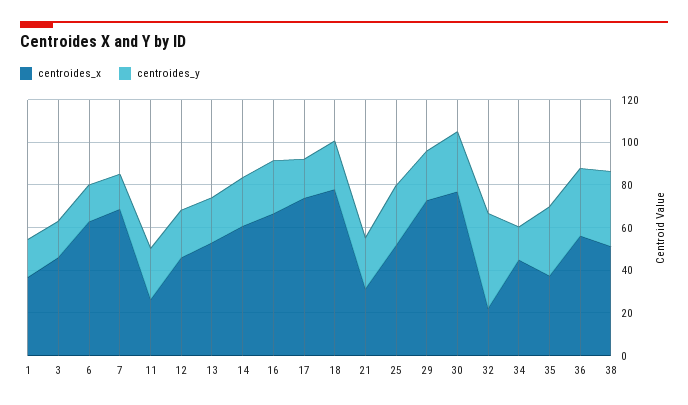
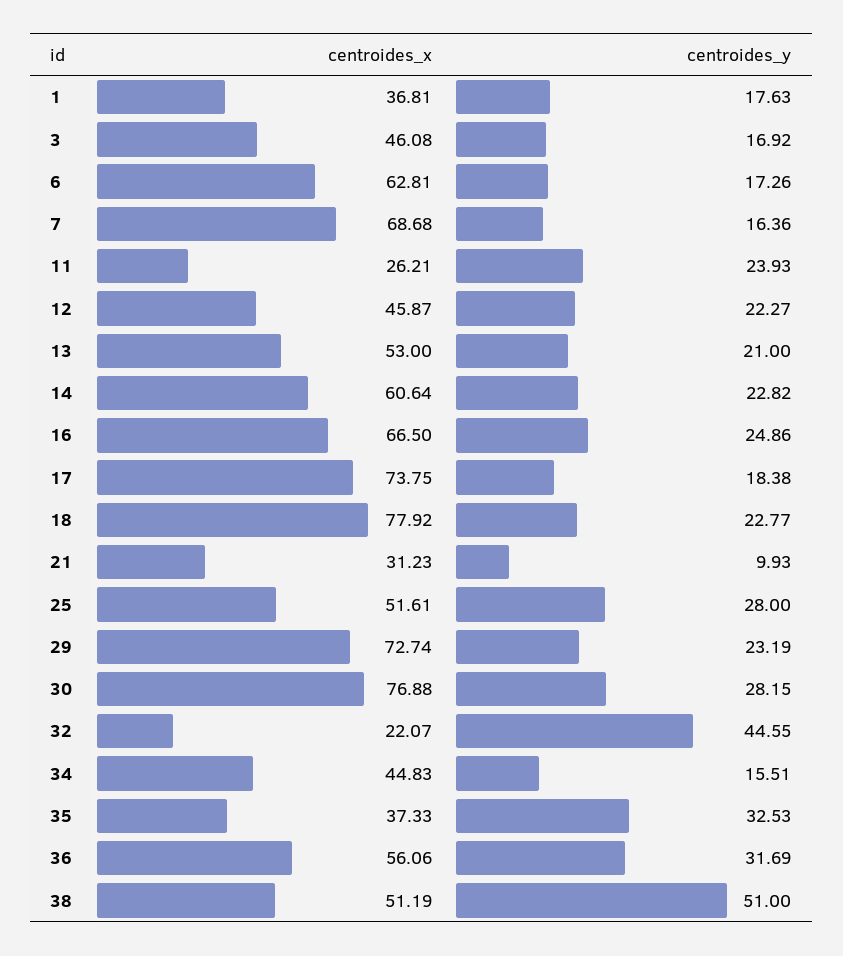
  {
    "centroides_x": {
      "1": 36.81,
      "3": 46.08,
      "6": 62.81,
      "7": 68.68,
      "11": 26.21,
      "12": 45.87,
      "13": 53,
      "14": 60.64,
      "16": 66.5,
      "17": 73.75,
      "18": 77.92,
      "21": 31.23,
      "25": 51.61,
      "29": 72.74,
      "30": 76.88,
      "32": 22.07,
      "34": 44.83,
      "35": 37.33,
      "36": 56.06,
      "38": 51.19
    },
    "centroides_y": {
      "1": 17.63,
      "3": 16.92,
      "6": 17.26,
      "7": 16.36,
      "11": 23.93,
      "12": 22.27,
      "13": 21,
      "14": 22.82,
      "16": 24.86,
      "17": 18.38,
      "18": 22.77,
-     "21": 25,
+     "21": 9.93,
      "25": 28,
      "29": 23.19,
      "30": 28.15,
      "32": 44.55,
      "34": 15.51,
      "35": 32.53,
      "36": 31.69,
-     "38": 35
+     "38": 51
    }
  }

